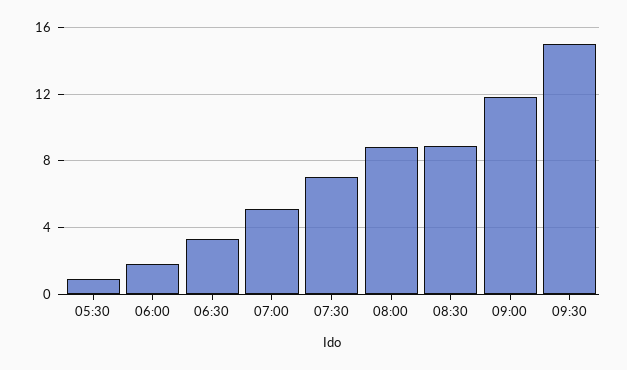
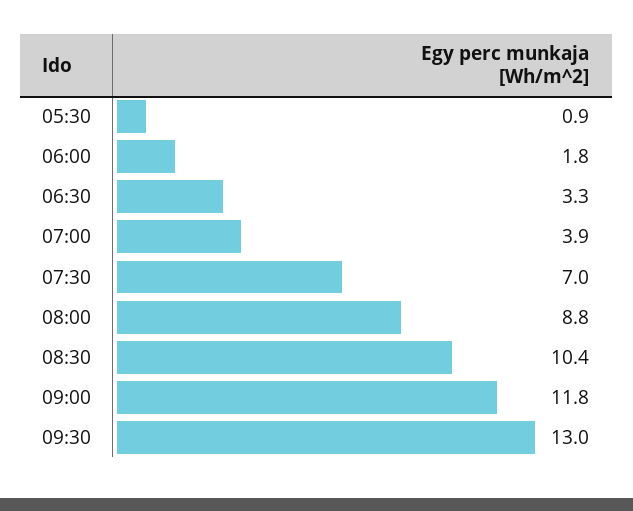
  {
    "05:30": 0.9,
    "06:00": 1.8,
    "06:30": 3.3,
-   "07:00": 5,
+   "07:00": 3.9,
    "07:30": 7,
    "08:00": 8.8,
-   "08:30": 9,
+   "08:30": 10.4,
    "09:00": 11.8,
-   "09:30": 15
+   "09:30": 13
  }

